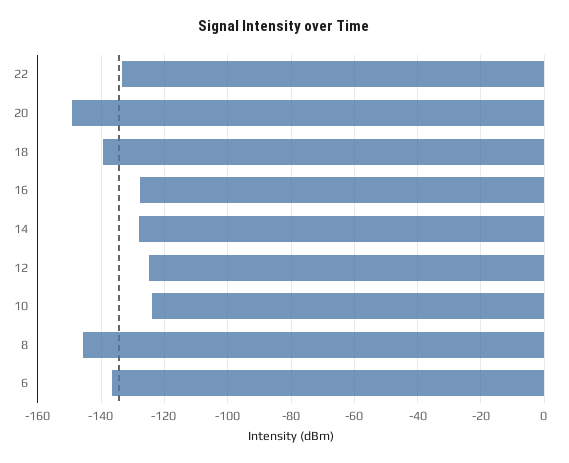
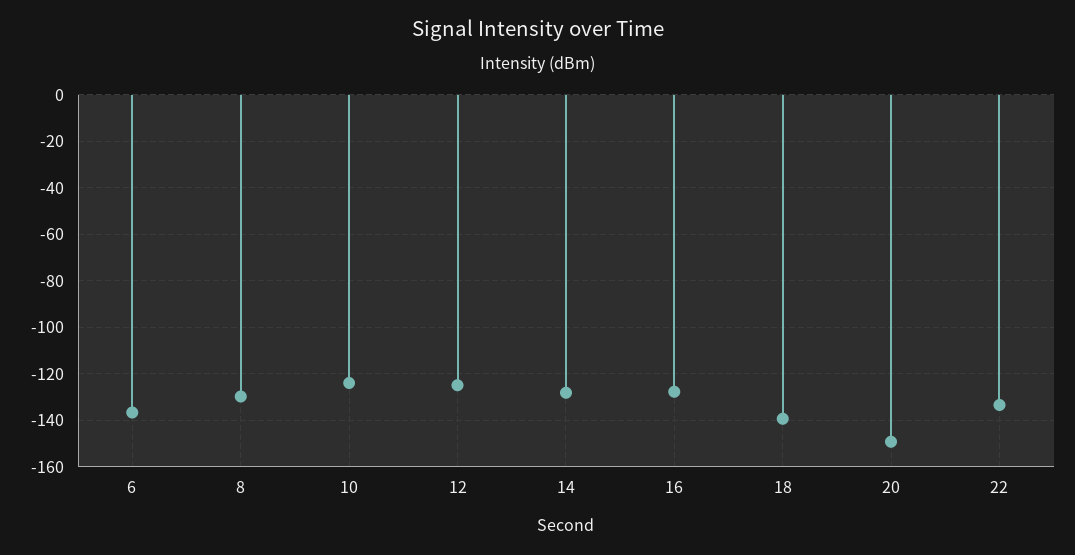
  {
    "22": -134,
    "20": -150,
    "18": -140,
    "16": -128,
    "14": -128,
    "12": -124,
    "10": -124,
-   "8": -146,
+   "8": -130,
    "6": -136
  }

